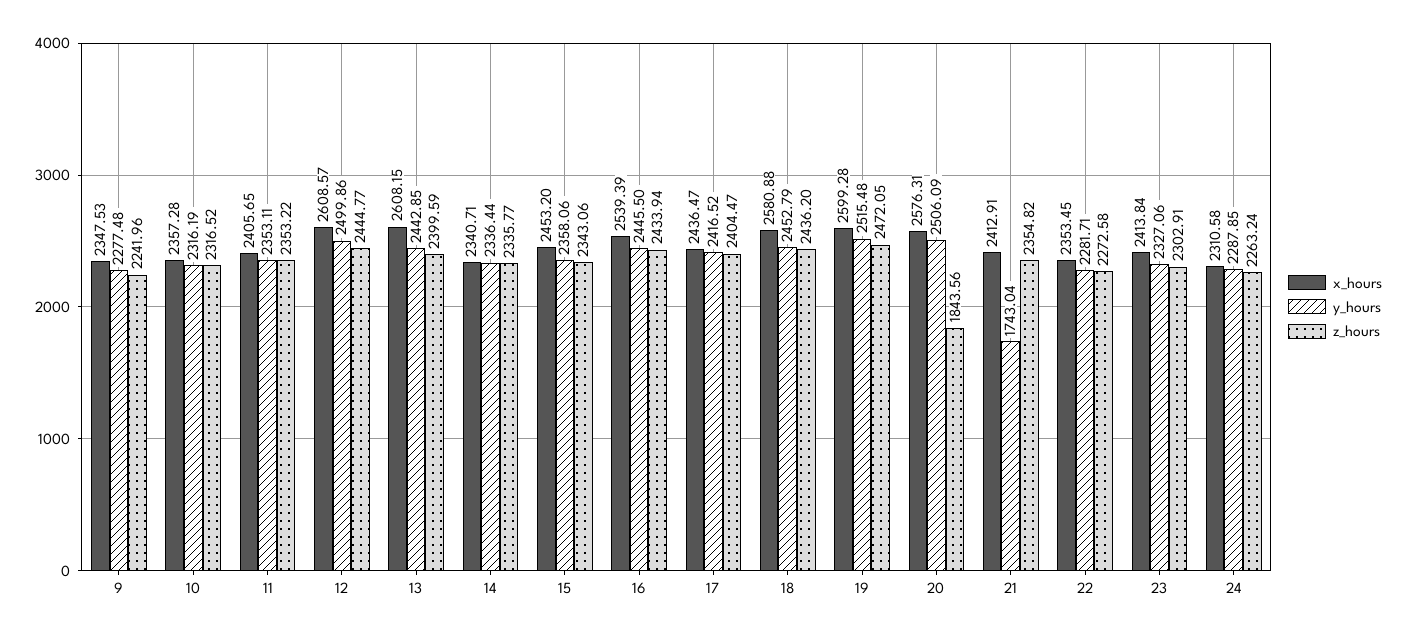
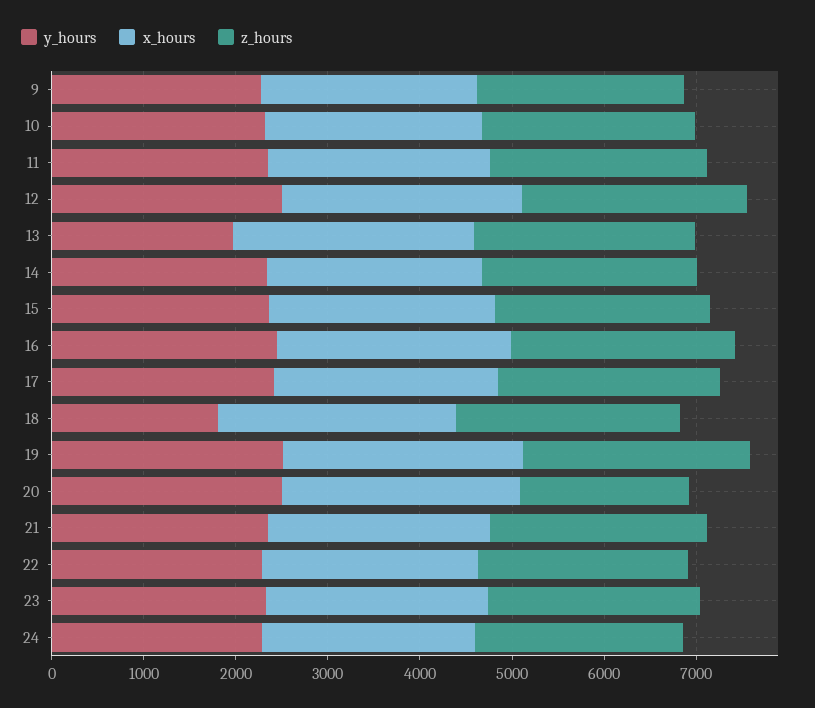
  {
    "x_hours": {
      "9": 2347.53,
      "10": 2357.28,
      "11": 2405.65,
      "12": 2608.57,
      "13": 2608.15,
      "14": 2340.71,
      "15": 2453.2,
      "16": 2539.39,
      "17": 2436.47,
      "18": 2580.88,
      "19": 2599.28,
      "20": 2576.31,
      "21": 2412.91,
      "22": 2353.45,
      "23": 2413.84,
      "24": 2310.58
    },
    "y_hours": {
      "9": 2277.48,
      "10": 2316.19,
      "11": 2353.11,
      "12": 2499.86,
-     "13": 2442.85,
+     "13": 2000,
      "14": 2336.44,
      "15": 2358.06,
      "16": 2445.5,
      "17": 2416.52,
-     "18": 2452.79,
+     "18": 1800,
      "19": 2515.48,
      "20": 2506.09,
-     "21": 1743.04,
+     "21": 2400,
      "22": 2281.71,
      "23": 2327.06,
      "24": 2287.85
    },
    "z_hours": {
      "9": 2241.96,
      "10": 2316.52,
      "11": 2353.22,
      "12": 2444.77,
      "13": 2399.59,
      "14": 2335.77,
      "15": 2343.06,
      "16": 2433.94,
      "17": 2404.47,
      "18": 2436.2,
      "19": 2472.05,
      "20": 1843.56,
      "21": 2354.82,
      "22": 2272.58,
      "23": 2302.91,
      "24": 2263.24
    }
  }

